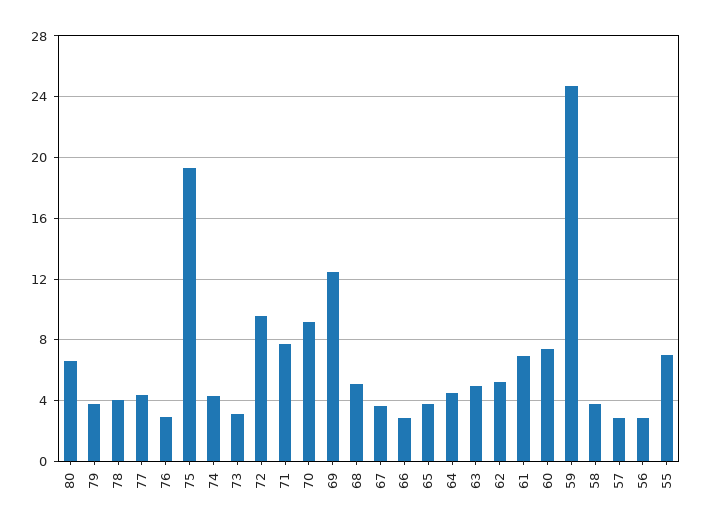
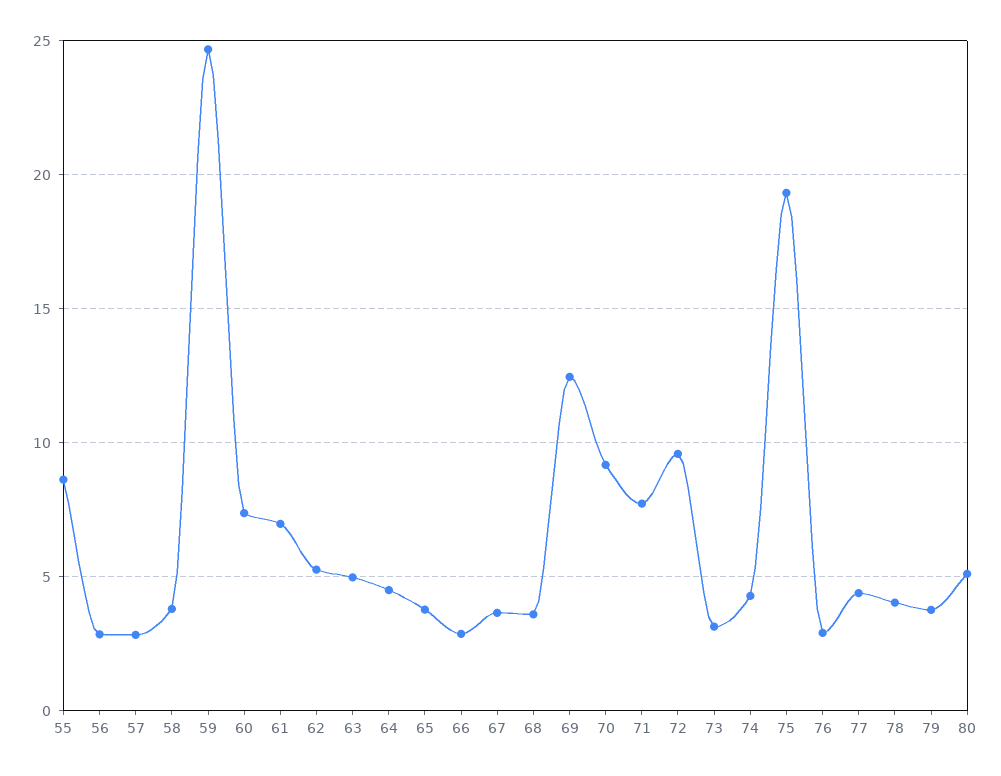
  {
-   "80": 6.5,
+   "80": 5,
    "79": 4,
    "78": 4,
    "77": 4.5,
    "76": 3,
    "75": 19.5,
    "74": 4.5,
    "73": 3,
    "72": 9.5,
    "71": 7.5,
    "70": 9,
    "69": 12.5,
-   "68": 5,
+   "68": 3.5,
    "67": 3.5,
    "66": 3,
    "65": 4,
    "64": 4.5,
    "63": 5,
    "62": 5.5,
    "61": 7,
    "60": 7.5,
    "59": 24.5,
    "58": 4,
    "57": 3,
    "56": 3,
-   "55": 7
+   "55": 8.5
  }

